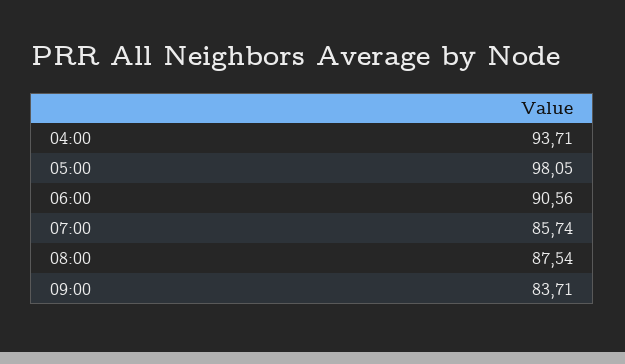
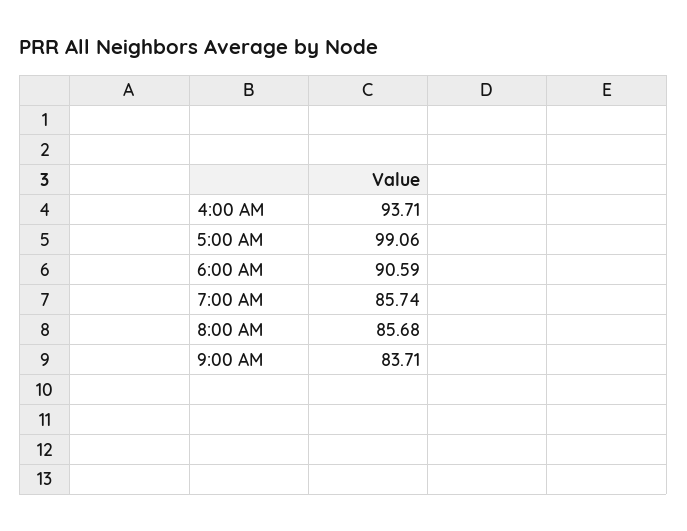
  {
    "04:00": 93.71,
-   "05:00": 98.05,
+   "05:00": 99.06,
-   "06:00": 90.56,
+   "06:00": 90.59,
    "07:00": 85.74,
-   "08:00": 87.54,
+   "08:00": 85.68,
    "09:00": 83.71
  }

